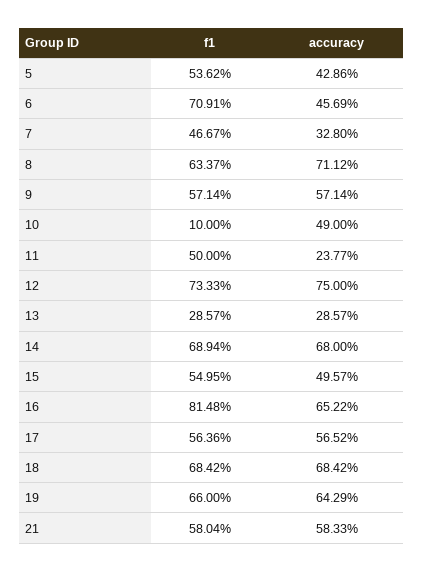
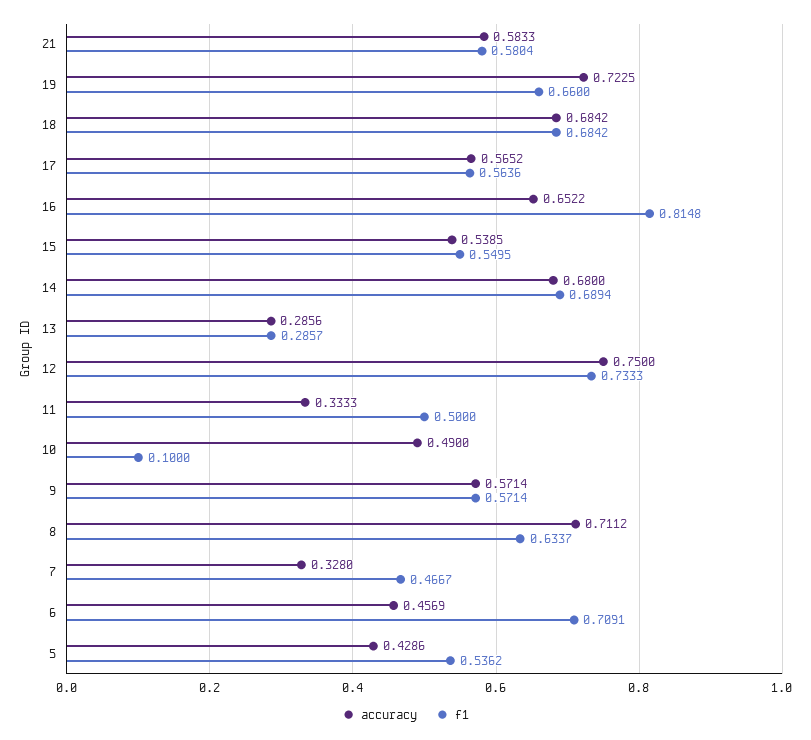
  {
    "f1": {
      "5": 0.5362,
      "6": 0.7091,
      "7": 0.4667,
      "8": 0.6337,
      "9": 0.5714,
      "10": 0.1,
      "11": 0.5,
      "12": 0.7333,
      "13": 0.2857,
      "14": 0.6894,
      "15": 0.5495,
      "16": 0.8148,
      "17": 0.5636,
      "18": 0.6842,
      "19": 0.66,
      "21": 0.5804
    },
    "accuracy": {
      "5": 0.4286,
      "6": 0.4569,
      "7": 0.328,
      "8": 0.7112,
      "9": 0.5714,
      "10": 0.49,
-     "11": 0.2377,
+     "11": 0.3333,
      "12": 0.75,
-     "13": 0.2857,
+     "13": 0.2856,
      "14": 0.68,
-     "15": 0.4957,
+     "15": 0.5385,
      "16": 0.6522,
      "17": 0.5652,
      "18": 0.6842,
-     "19": 0.6429,
+     "19": 0.7225,
      "21": 0.5833
    }
  }

